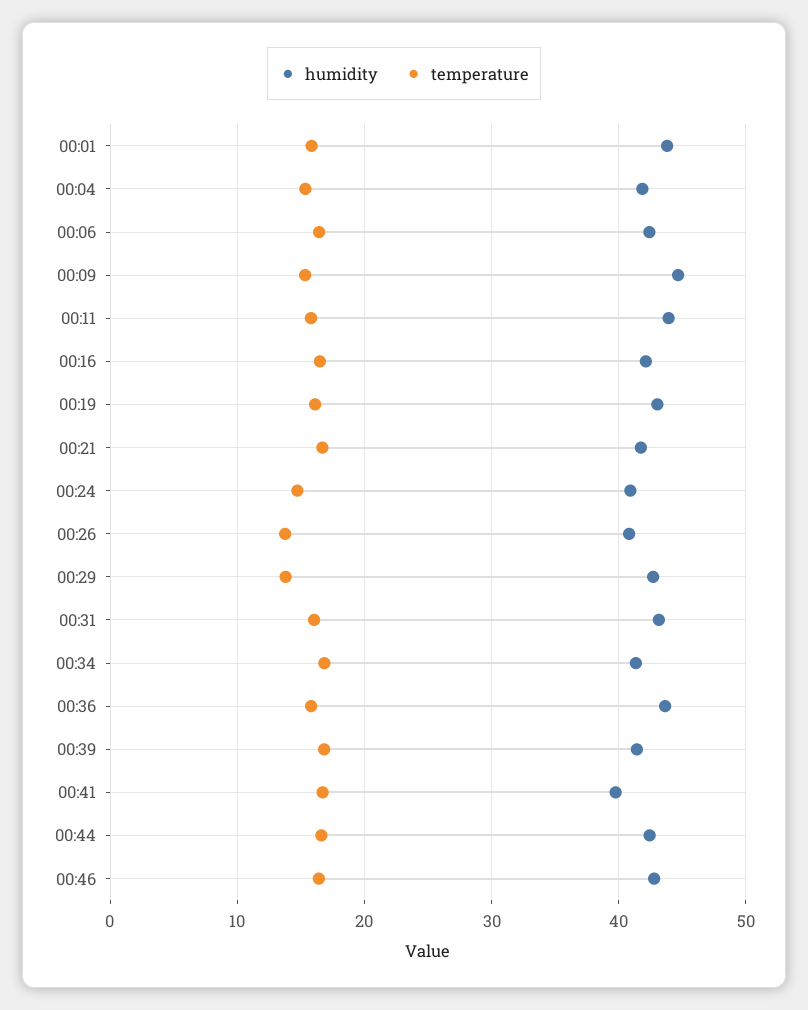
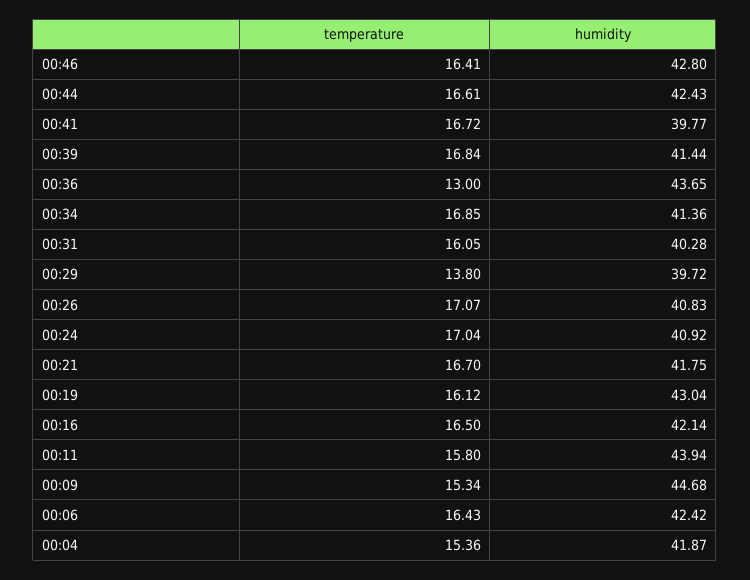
  {
    "humidity": {
-     "00:01": 44,
      "00:04": 41.87,
      "00:06": 42.42,
      "00:09": 44.68,
      "00:11": 43.94,
      "00:16": 42.14,
      "00:19": 43.04,
      "00:21": 41.75,
      "00:24": 40.92,
      "00:26": 40.83,
-     "00:29": 43,
+     "00:29": 39.72,
-     "00:31": 43,
+     "00:31": 40.28,
      "00:34": 41.36,
      "00:36": 43.65,
      "00:39": 41.44,
      "00:41": 39.77,
      "00:44": 42.43,
      "00:46": 42.8
    },
    "temperature": {
-     "00:01": 16,
      "00:04": 15.36,
      "00:06": 16.43,
      "00:09": 15.34,
      "00:11": 15.8,
      "00:16": 16.5,
      "00:19": 16.12,
      "00:21": 16.7,
-     "00:24": 15,
+     "00:24": 17.04,
-     "00:26": 14,
+     "00:26": 17.07,
      "00:29": 13.8,
      "00:31": 16.05,
      "00:34": 16.85,
-     "00:36": 16,
+     "00:36": 13,
      "00:39": 16.84,
      "00:41": 16.72,
      "00:44": 16.61,
      "00:46": 16.41
    }
  }

